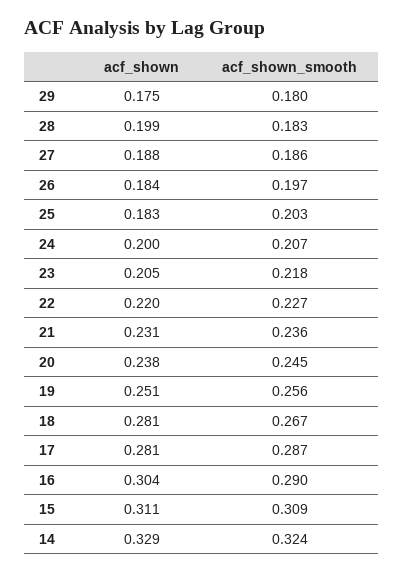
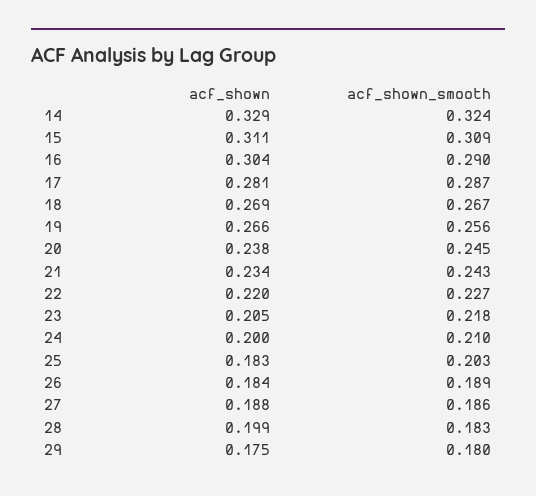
  {
    "acf_shown": {
      "29": 0.175,
      "28": 0.199,
      "27": 0.188,
      "26": 0.184,
      "25": 0.183,
      "24": 0.2,
      "23": 0.205,
      "22": 0.22,
-     "21": 0.231,
+     "21": 0.234,
      "20": 0.238,
-     "19": 0.251,
+     "19": 0.266,
-     "18": 0.281,
+     "18": 0.269,
      "17": 0.281,
      "16": 0.304,
      "15": 0.311,
      "14": 0.329
    },
    "acf_shown_smooth": {
      "29": 0.18,
      "28": 0.183,
      "27": 0.186,
-     "26": 0.197,
+     "26": 0.189,
      "25": 0.203,
-     "24": 0.207,
+     "24": 0.21,
      "23": 0.218,
      "22": 0.227,
-     "21": 0.236,
+     "21": 0.243,
      "20": 0.245,
      "19": 0.256,
      "18": 0.267,
      "17": 0.287,
      "16": 0.29,
      "15": 0.309,
      "14": 0.324
    }
  }

